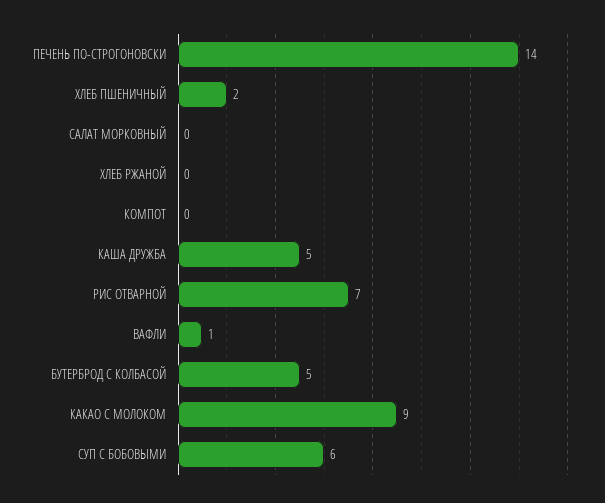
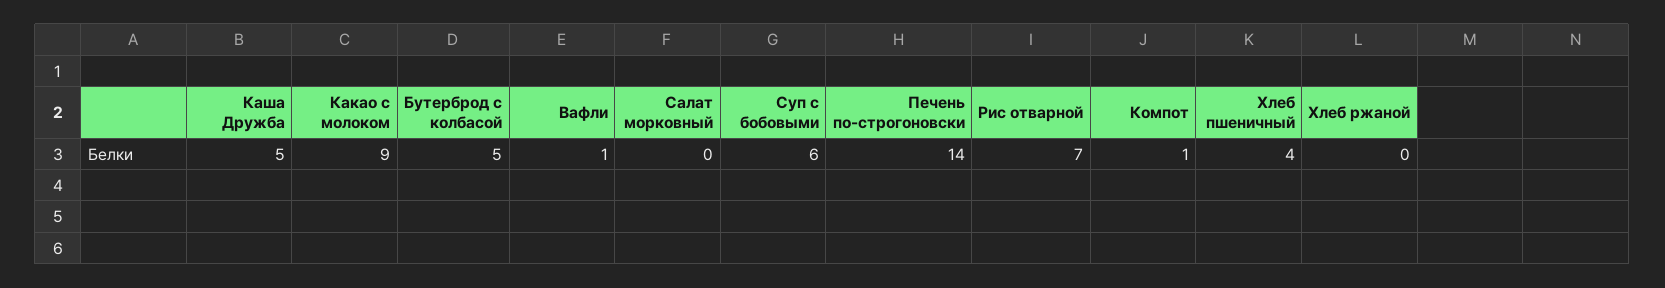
  {
    "ПЕЧЕНЬ ПО-СТРОГОНОВСКИ": 14,
-   "ХЛЕБ ПШЕНИЧНЫЙ": 2,
+   "ХЛЕБ ПШЕНИЧНЫЙ": 4,
    "САЛАТ МОРКОВНЫЙ": 0,
    "ХЛЕБ РЖАНОЙ": 0,
-   "КОМПОТ": 0,
+   "КОМПОТ": 1,
    "КАША ДРУЖБА": 5,
    "РИС ОТВАРНОЙ": 7,
    "ВАФЛИ": 1,
    "БУТЕРБРОД С КОЛБАСОЙ": 5,
    "КАКАО С МОЛОКОМ": 9,
    "СУП С БОБОВЫМИ": 6
  }

